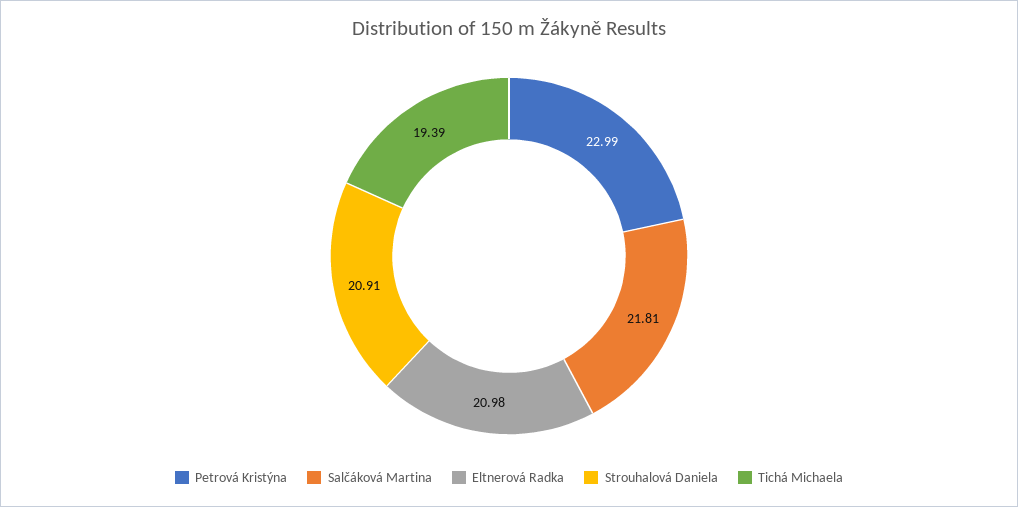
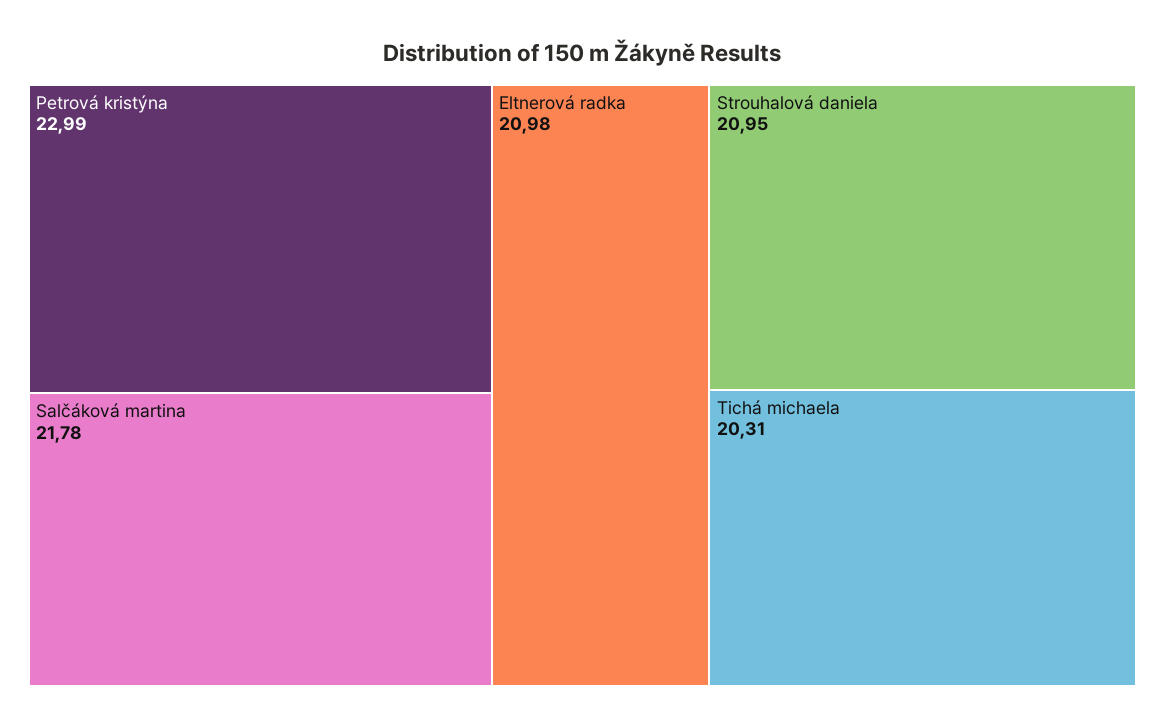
  {
    "Petrová Kristýna": 22.99,
-   "Salčáková Martina": 21.81,
+   "Salčáková Martina": 21.78,
    "Eltnerová Radka": 20.98,
-   "Strouhalová Daniela": 20.91,
+   "Strouhalová Daniela": 20.95,
-   "Tichá Michaela": 19.39
+   "Tichá Michaela": 20.31
  }

